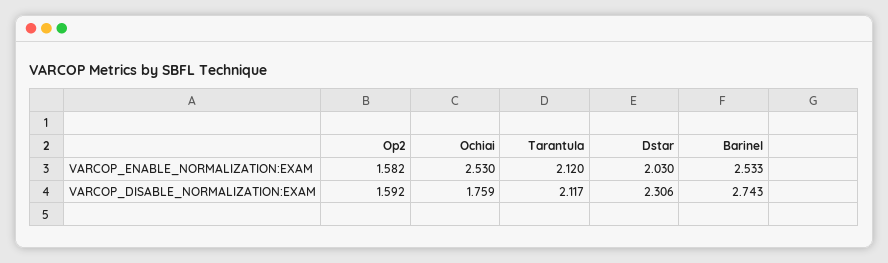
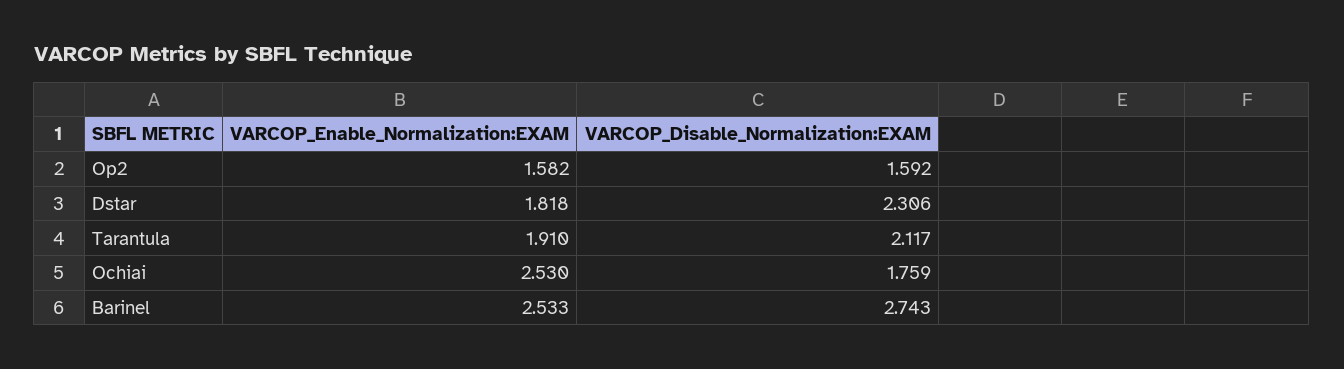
  {
    "Op2": {
      "VARCOP_ENABLE_NORMALIZATION:EXAM": 1.582,
      "VARCOP_DISABLE_NORMALIZATION:EXAM": 1.592
    },
    "Ochiai": {
      "VARCOP_ENABLE_NORMALIZATION:EXAM": 2.53,
      "VARCOP_DISABLE_NORMALIZATION:EXAM": 1.759
    },
    "Tarantula": {
-     "VARCOP_ENABLE_NORMALIZATION:EXAM": 2.12,
+     "VARCOP_ENABLE_NORMALIZATION:EXAM": 1.91,
      "VARCOP_DISABLE_NORMALIZATION:EXAM": 2.117
    },
    "Dstar": {
-     "VARCOP_ENABLE_NORMALIZATION:EXAM": 2.03,
+     "VARCOP_ENABLE_NORMALIZATION:EXAM": 1.818,
      "VARCOP_DISABLE_NORMALIZATION:EXAM": 2.306
    },
    "Barinel": {
      "VARCOP_ENABLE_NORMALIZATION:EXAM": 2.533,
      "VARCOP_DISABLE_NORMALIZATION:EXAM": 2.743
    }
  }

